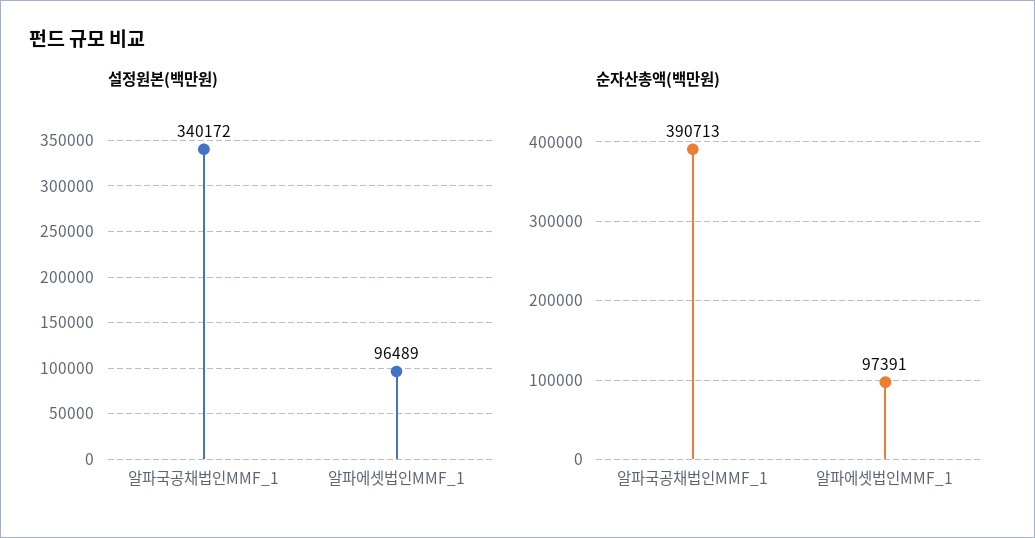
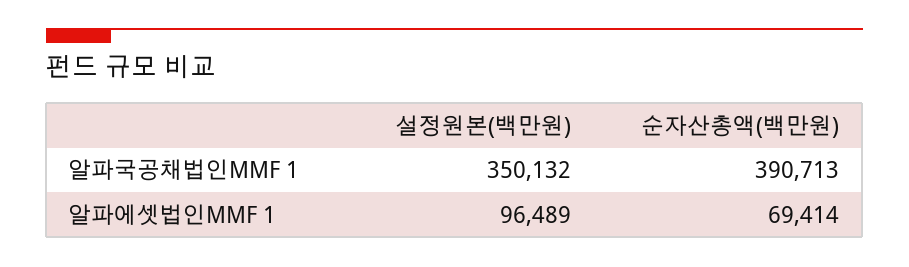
  {
    "설정원본(백만원)": {
-     "알파국공채법인MMF_1": 340172,
+     "알파국공채법인MMF_1": 350132,
      "알파에셋법인MMF_1": 96489
    },
    "순자산총액(백만원)": {
      "알파국공채법인MMF_1": 390713,
-     "알파에셋법인MMF_1": 97391
+     "알파에셋법인MMF_1": 69414
    }
  }

